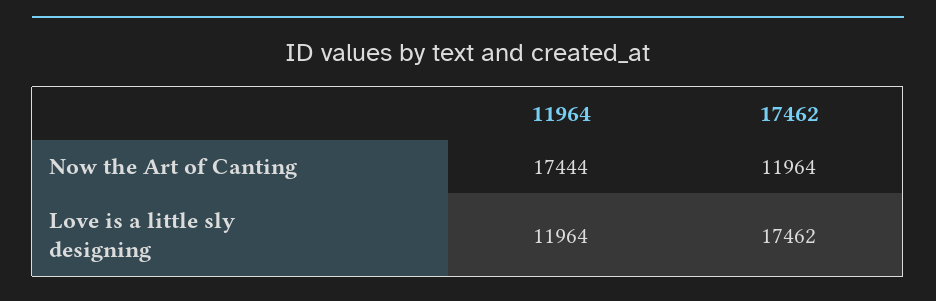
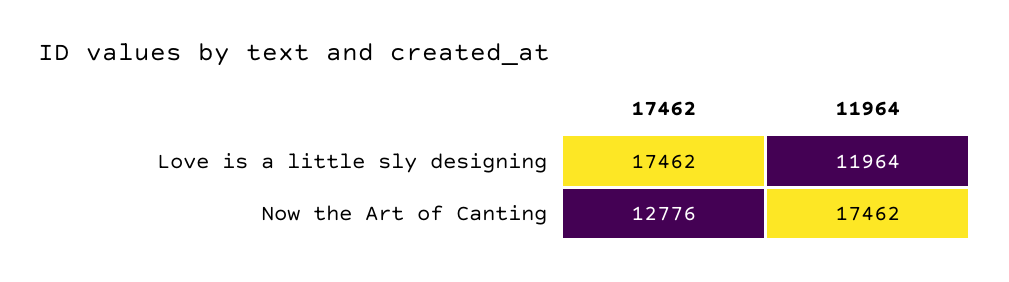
  {
    "11964": {
-     "Now the Art of Canting": 17444,
+     "Now the Art of Canting": 17462,
      "Love is a little sly designing": 11964
    },
    "17462": {
-     "Now the Art of Canting": 11964,
+     "Now the Art of Canting": 12776,
      "Love is a little sly designing": 17462
    }
  }

